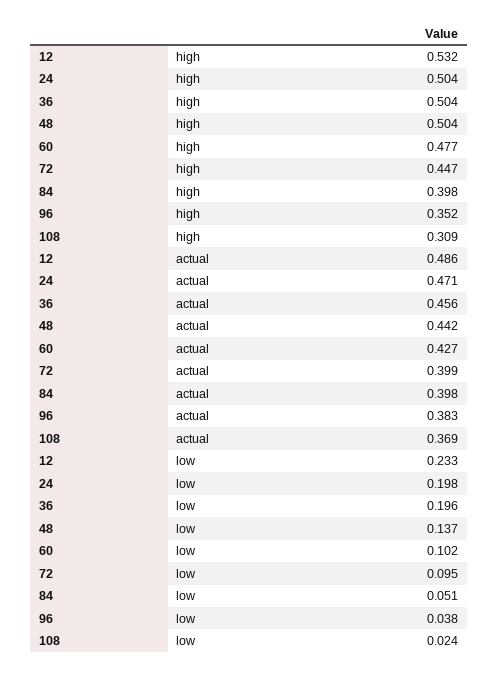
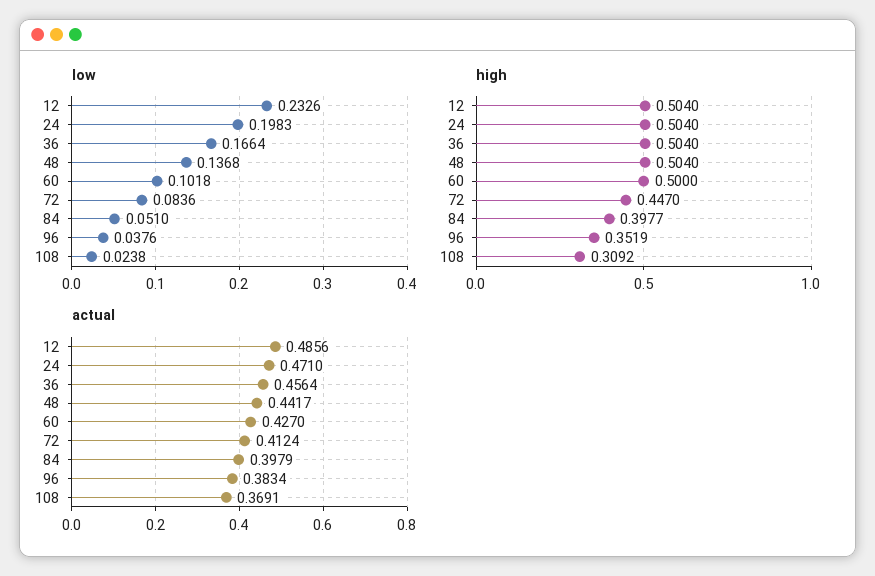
  {
    "high": {
-     "12": 0.532,
+     "12": 0.504,
      "24": 0.504,
      "36": 0.504,
      "48": 0.504,
-     "60": 0.477,
+     "60": 0.5,
      "72": 0.447,
      "84": 0.3977,
      "96": 0.3519,
      "108": 0.3092
    },
    "actual": {
      "12": 0.4856,
      "24": 0.471,
      "36": 0.4564,
      "48": 0.4417,
      "60": 0.427,
-     "72": 0.399,
+     "72": 0.4124,
      "84": 0.3979,
      "96": 0.3834,
      "108": 0.3691
    },
    "low": {
      "12": 0.2326,
      "24": 0.1983,
-     "36": 0.196,
+     "36": 0.1664,
      "48": 0.1368,
      "60": 0.1018,
-     "72": 0.095,
+     "72": 0.0836,
      "84": 0.051,
      "96": 0.0376,
      "108": 0.0238
    }
  }

